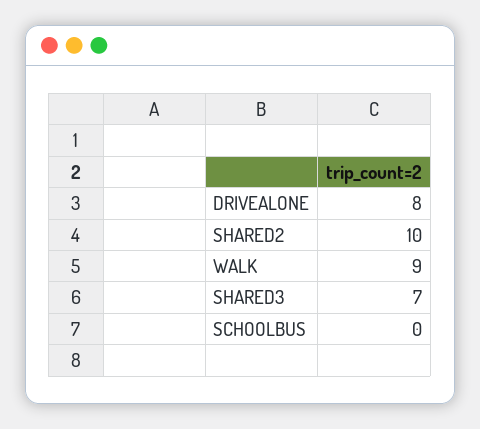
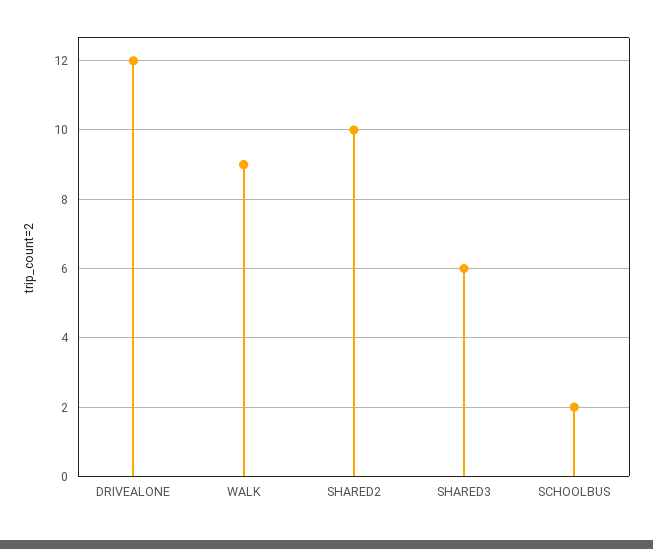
  {
-   "DRIVEALONE": 8,
+   "DRIVEALONE": 12,
    "SHARED2": 10,
    "WALK": 9,
-   "SHARED3": 7,
+   "SHARED3": 6,
-   "SCHOOLBUS": 0
+   "SCHOOLBUS": 2
  }

